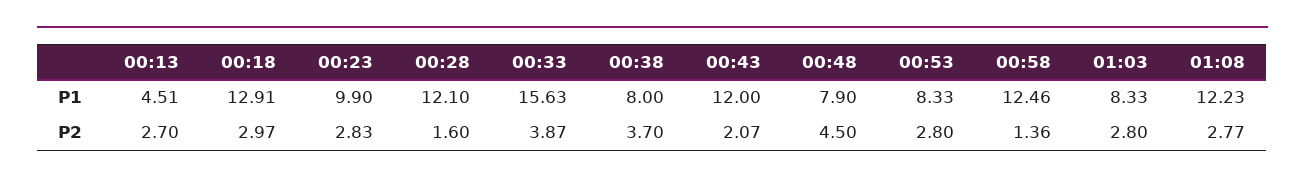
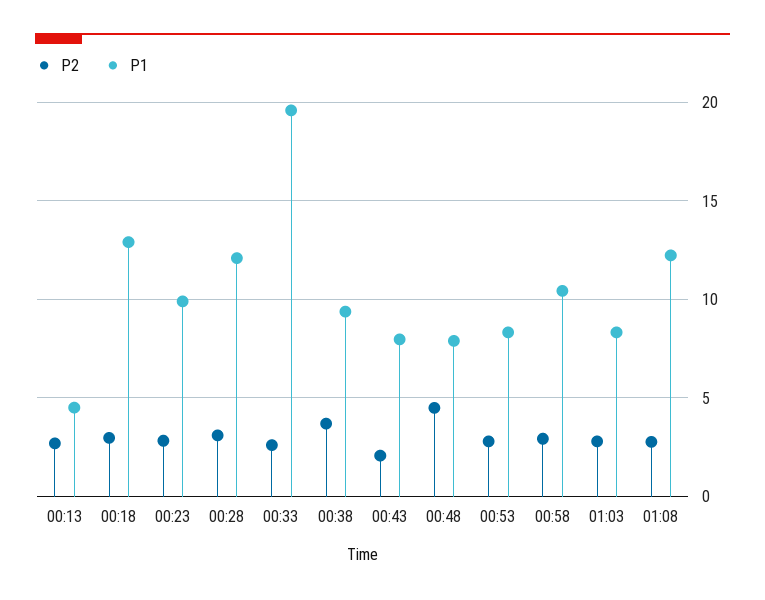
  {
    "P1": {
      "00:13": 4.51,
      "00:18": 12.91,
      "00:23": 9.9,
      "00:28": 12.1,
-     "00:33": 15.63,
+     "00:33": 19.5,
-     "00:38": 8,
+     "00:38": 9.5,
-     "00:43": 12,
+     "00:43": 8,
      "00:48": 7.9,
      "00:53": 8.33,
-     "00:58": 12.46,
+     "00:58": 10.5,
      "01:03": 8.33,
      "01:08": 12.23
    },
    "P2": {
      "00:13": 2.7,
      "00:18": 2.97,
      "00:23": 2.83,
-     "00:28": 1.6,
+     "00:28": 3,
-     "00:33": 3.87,
+     "00:33": 2.5,
      "00:38": 3.7,
      "00:43": 2.07,
      "00:48": 4.5,
      "00:53": 2.8,
-     "00:58": 1.36,
+     "00:58": 3,
      "01:03": 2.8,
      "01:08": 2.77
    }
  }

